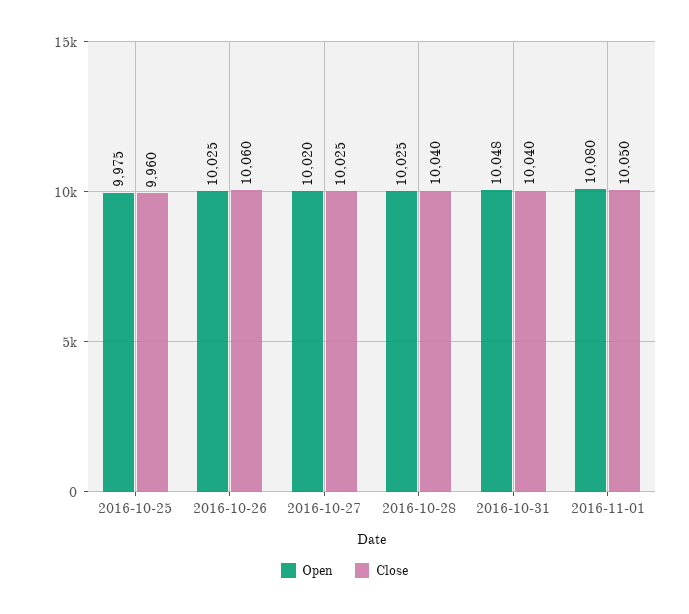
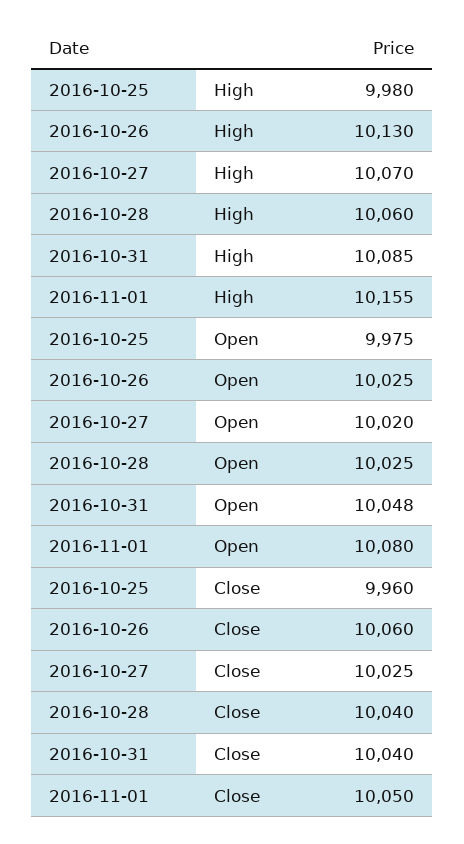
  {
    "Open": {
      "2016-10-25": 9975,
      "2016-10-26": 10025,
      "2016-10-27": 10020,
      "2016-10-28": 10025,
      "2016-10-31": 10048,
      "2016-11-01": 10080
    },
    "Close": {
      "2016-10-25": 9960,
      "2016-10-26": 10060,
      "2016-10-27": 10025,
      "2016-10-28": 10040,
      "2016-10-31": 10040,
      "2016-11-01": 10050
-   }
+   },
+   "High": {
+     "2016-10-25": 9980,
+     "2016-10-26": 10130,
+     "2016-10-27": 10070,
+     "2016-10-28": 10060,
+     "2016-10-31": 10085,
+     "2016-11-01": 10155
+   }
  }

